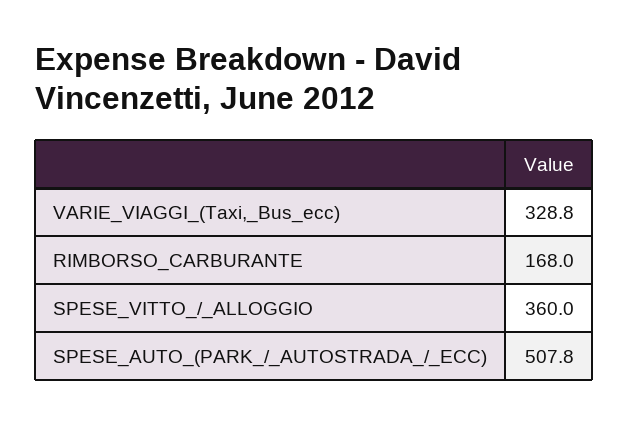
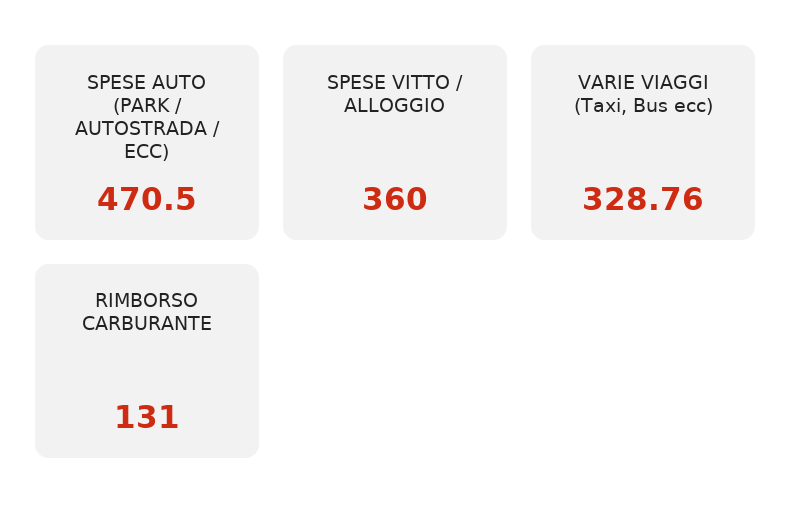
  {
    "VARIE_VIAGGI_(Taxi,_Bus_ecc)": 328.76,
-   "RIMBORSO_CARBURANTE": 168,
+   "RIMBORSO_CARBURANTE": 131,
    "SPESE_VITTO_/_ALLOGGIO": 360,
-   "SPESE_AUTO_(PARK_/_AUTOSTRADA_/_ECC)": 507.8
+   "SPESE_AUTO_(PARK_/_AUTOSTRADA_/_ECC)": 470.5
  }

